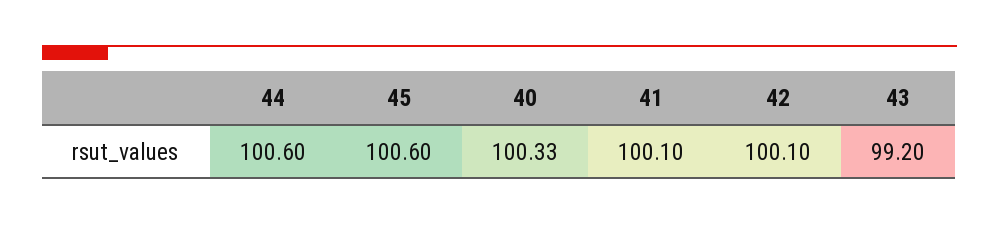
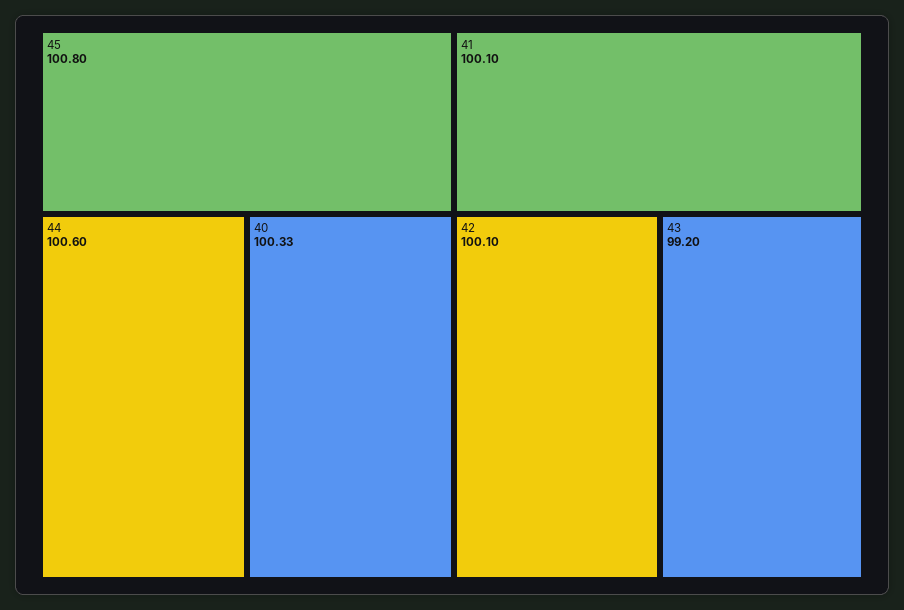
  {
    "44": 100.6,
-   "45": 100.6,
+   "45": 100.8,
    "40": 100.33,
    "41": 100.1,
    "42": 100.1,
    "43": 99.2
  }

